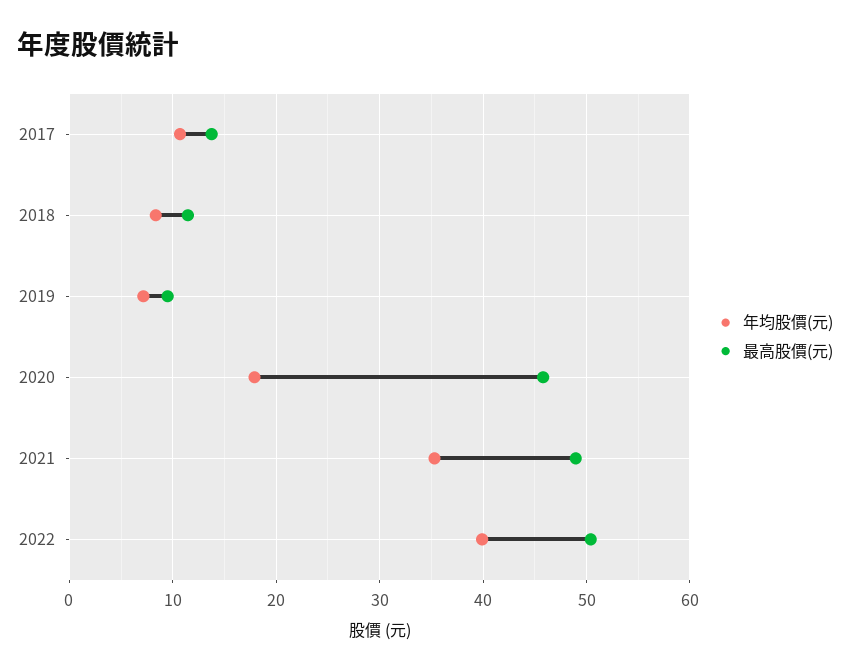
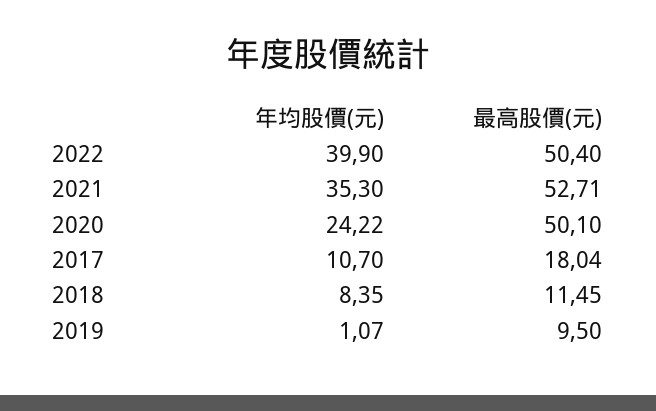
  {
    "年均股價(元)": {
      "2017": 10.7,
      "2018": 8.35,
-     "2019": 7,
+     "2019": 1.07,
-     "2020": 18,
+     "2020": 24.22,
      "2021": 35.3,
      "2022": 39.9
    },
    "最高股價(元)": {
-     "2017": 14,
+     "2017": 18.04,
      "2018": 11.45,
      "2019": 9.5,
-     "2020": 46,
+     "2020": 50.1,
-     "2021": 49,
+     "2021": 52.71,
      "2022": 50.4
    }
  }

